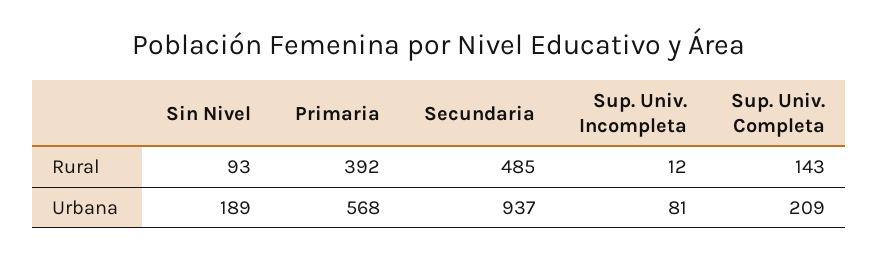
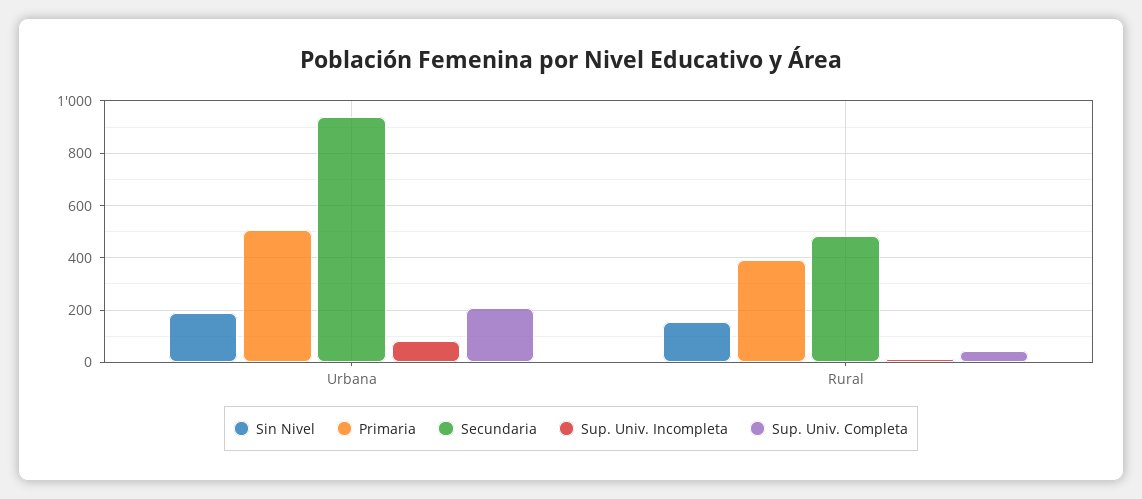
  {
    "Sin Nivel": {
-     "Rural": 93,
+     "Rural": 150,
      "Urbana": 189
    },
    "Primaria": {
      "Rural": 392,
-     "Urbana": 568
+     "Urbana": 500
    },
    "Secundaria": {
      "Rural": 485,
      "Urbana": 937
    },
    "Sup. Univ. Incompleta": {
      "Rural": 12,
      "Urbana": 81
    },
    "Sup. Univ. Completa": {
-     "Rural": 143,
+     "Rural": 50,
      "Urbana": 209
    }
  }

